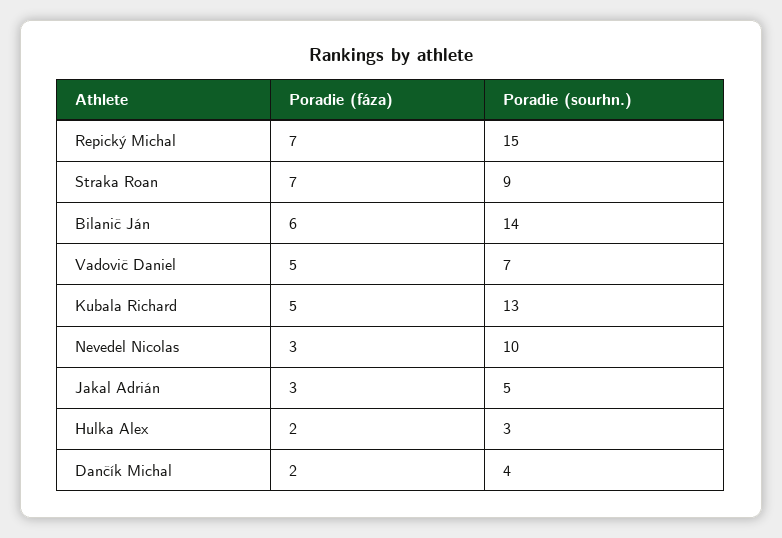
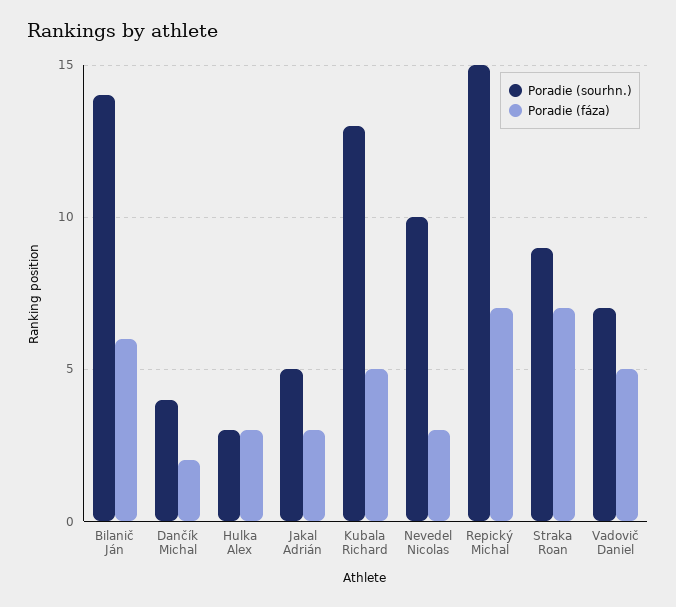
  {
    "Poradie (fáza)": {
      "Repický Michal": 7,
      "Straka Roan": 7,
      "Bilanič Ján": 6,
      "Vadovič Daniel": 5,
      "Kubala Richard": 5,
      "Nevedel Nicolas": 3,
      "Jakal Adrián": 3,
-     "Hulka Alex": 2,
+     "Hulka Alex": 3,
      "Dančík Michal": 2
    },
    "Poradie (sourhn.)": {
      "Repický Michal": 15,
      "Straka Roan": 9,
      "Bilanič Ján": 14,
      "Vadovič Daniel": 7,
      "Kubala Richard": 13,
      "Nevedel Nicolas": 10,
      "Jakal Adrián": 5,
      "Hulka Alex": 3,
      "Dančík Michal": 4
    }
  }

